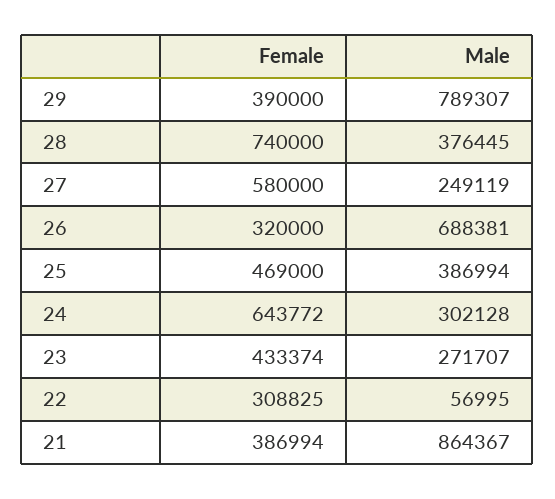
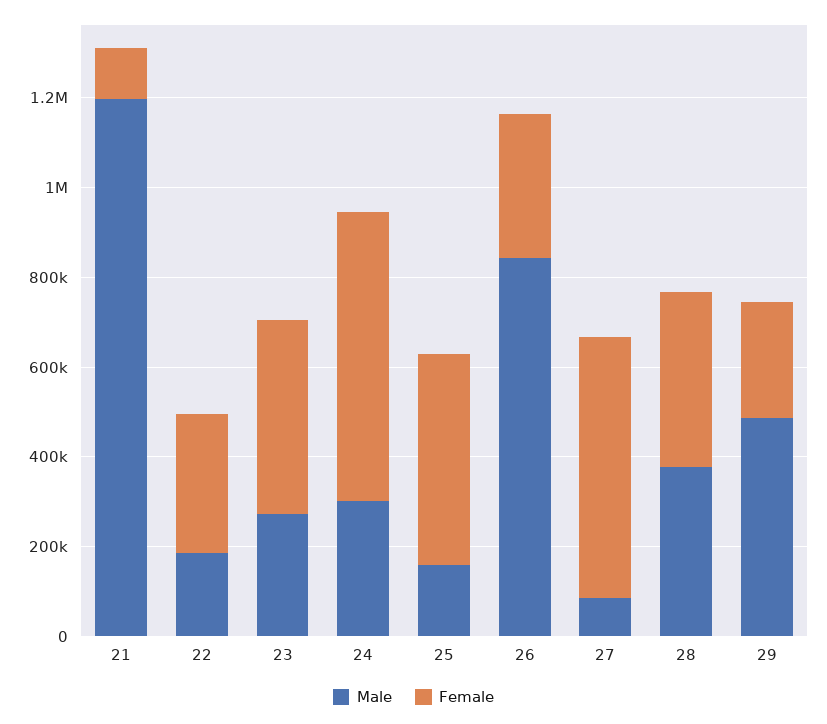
  {
    "Female": {
-     "29": 390000,
+     "29": 250000,
-     "28": 740000,
+     "28": 400000,
      "27": 580000,
      "26": 320000,
      "25": 469000,
      "24": 643772,
      "23": 433374,
      "22": 308825,
-     "21": 386994
+     "21": 100000
    },
    "Male": {
-     "29": 789307,
+     "29": 500000,
      "28": 376445,
-     "27": 249119,
+     "27": 100000,
-     "26": 688381,
+     "26": 850000,
-     "25": 386994,
+     "25": 150000,
      "24": 302128,
      "23": 271707,
-     "22": 56995,
+     "22": 200000,
-     "21": 864367
+     "21": 1200000
    }
  }

